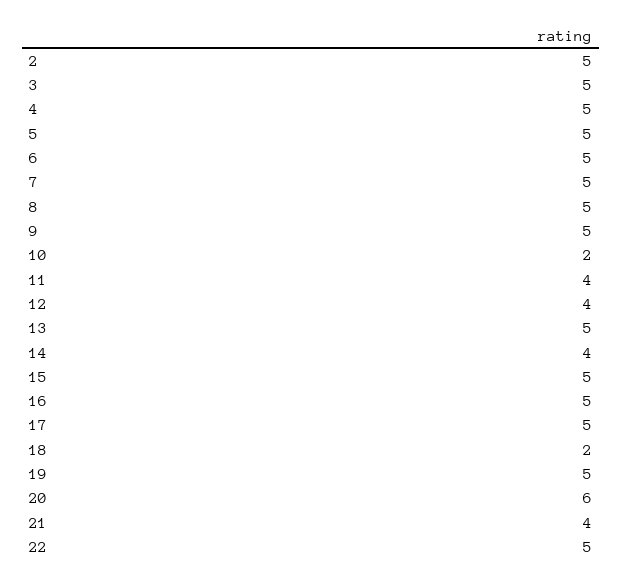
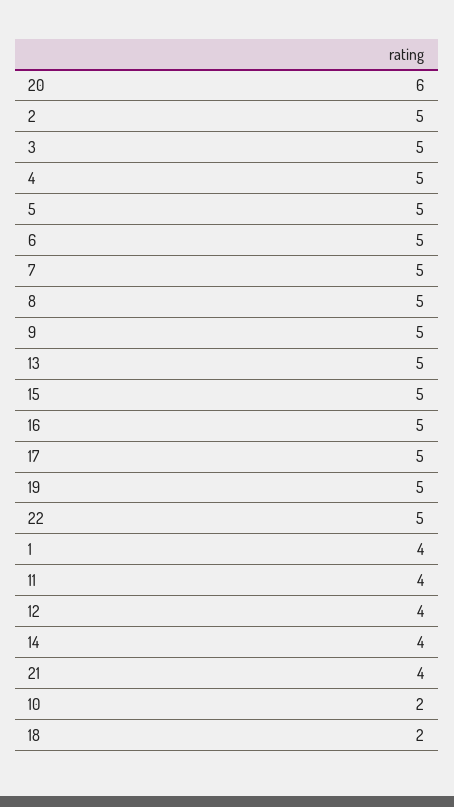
  {
    "2": 5,
    "3": 5,
    "4": 5,
    "5": 5,
    "6": 5,
    "7": 5,
    "8": 5,
    "9": 5,
    "10": 2,
    "11": 4,
    "12": 4,
    "13": 5,
    "14": 4,
    "15": 5,
    "16": 5,
    "17": 5,
    "18": 2,
    "19": 5,
    "20": 6,
    "21": 4,
-   "22": 5
+   "22": 5,
+   "1": 4
  }

